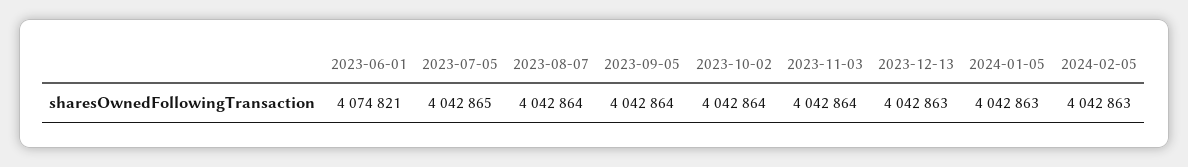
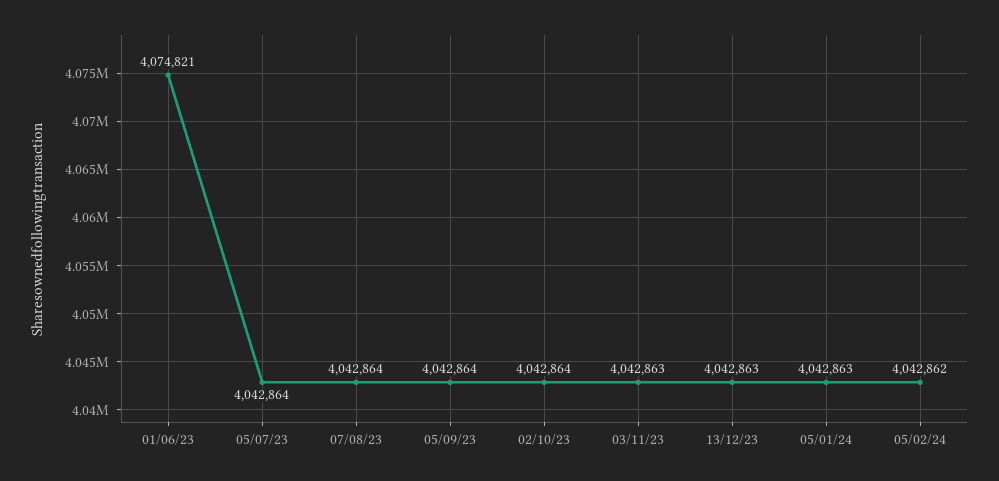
  {
    "2023-06-01": 4074821,
-   "2023-07-05": 4042865,
+   "2023-07-05": 4042864,
    "2023-08-07": 4042864,
    "2023-09-05": 4042864,
    "2023-10-02": 4042864,
-   "2023-11-03": 4042864,
+   "2023-11-03": 4042863,
    "2023-12-13": 4042863,
    "2024-01-05": 4042863,
-   "2024-02-05": 4042863
+   "2024-02-05": 4042862
  }

